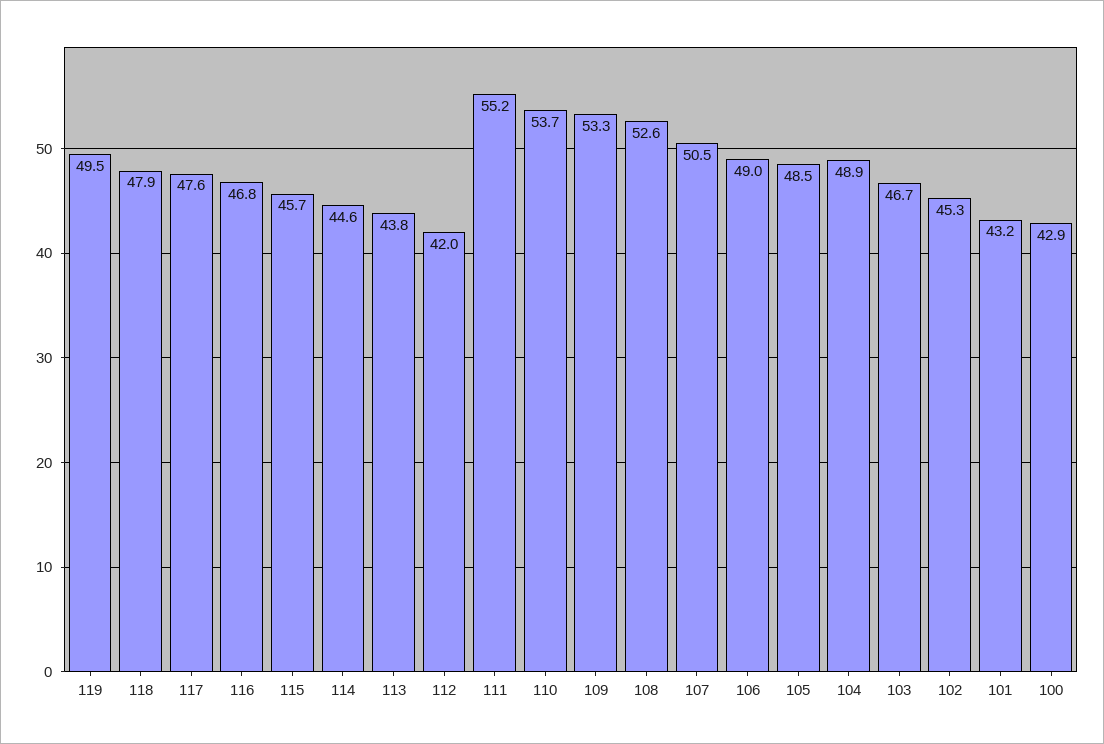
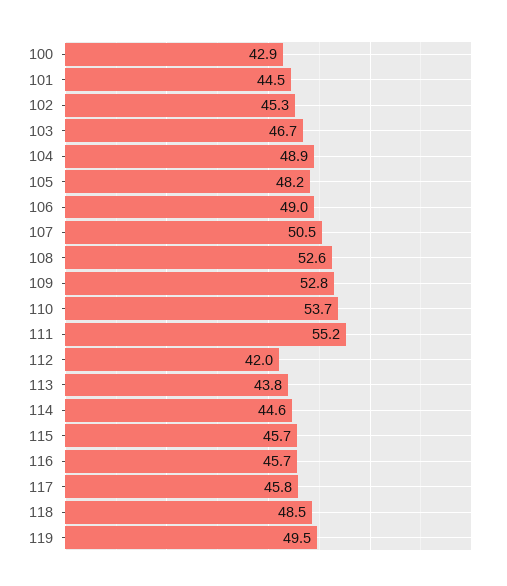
  {
    "119": 49.5,
-   "118": 47.9,
+   "118": 48.5,
-   "117": 47.6,
+   "117": 45.8,
-   "116": 46.8,
+   "116": 45.7,
    "115": 45.7,
    "114": 44.6,
    "113": 43.8,
    "112": 42,
    "111": 55.2,
    "110": 53.7,
-   "109": 53.3,
+   "109": 52.8,
    "108": 52.6,
    "107": 50.5,
    "106": 49,
-   "105": 48.5,
+   "105": 48.2,
    "104": 48.9,
    "103": 46.7,
    "102": 45.3,
-   "101": 43.2,
+   "101": 44.5,
    "100": 42.9
  }

